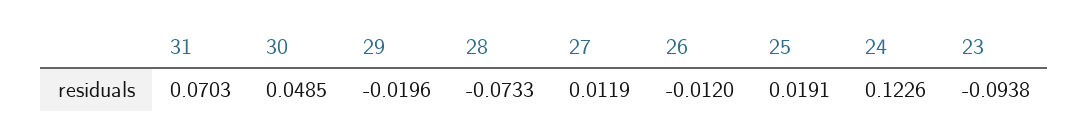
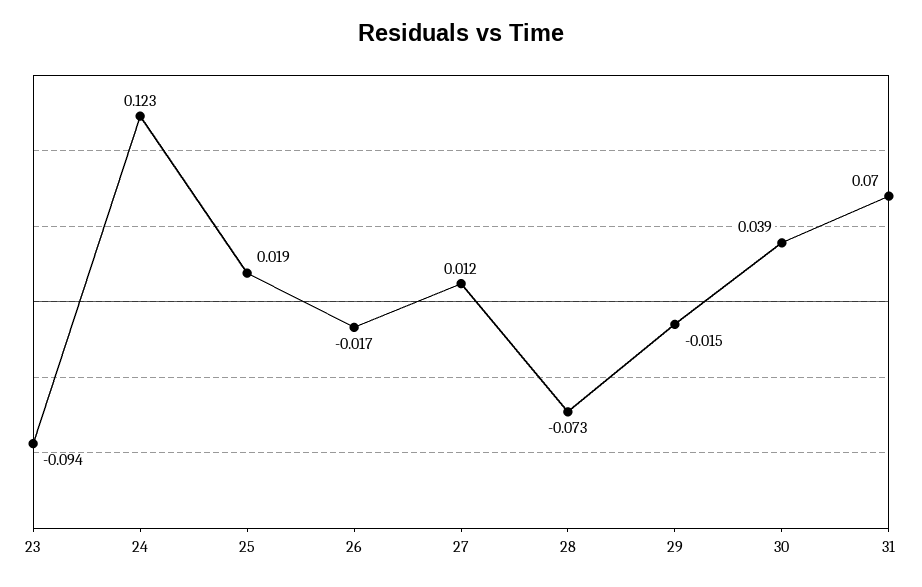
  {
    "31": 0.0703,
-   "30": 0.0485,
+   "30": 0.039,
-   "29": -0.0196,
+   "29": -0.015,
    "28": -0.0733,
    "27": 0.0119,
-   "26": -0.012,
+   "26": -0.017,
    "25": 0.0191,
    "24": 0.1226,
    "23": -0.0938
  }

